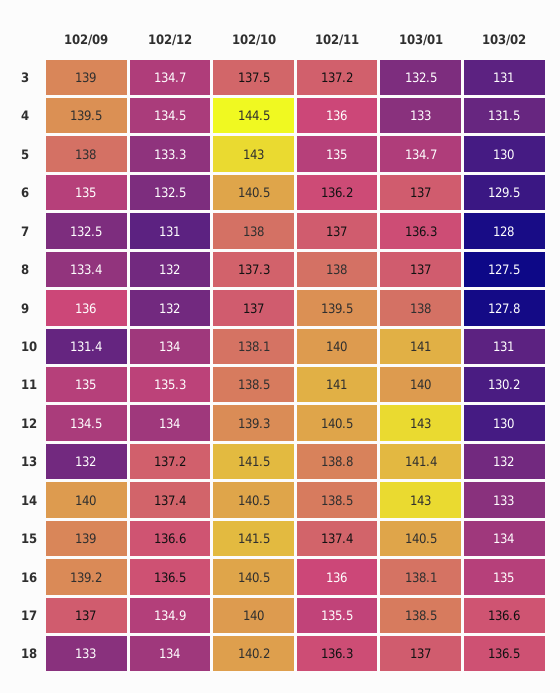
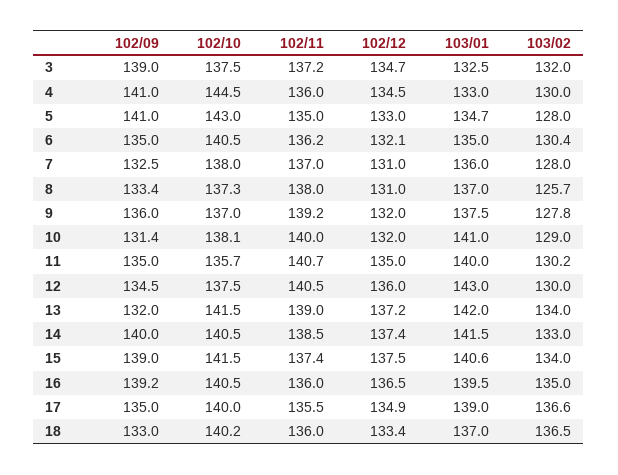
  {
    "102/09": {
      "3": 139,
-     "4": 139.5,
+     "4": 141,
-     "5": 138,
+     "5": 141,
      "6": 135,
      "7": 132.5,
      "8": 133.4,
      "9": 136,
      "10": 131.4,
      "11": 135,
      "12": 134.5,
      "13": 132,
      "14": 140,
      "15": 139,
      "16": 139.2,
-     "17": 137,
+     "17": 135,
      "18": 133
    },
    "102/12": {
      "3": 134.7,
      "4": 134.5,
-     "5": 133.3,
+     "5": 133,
-     "6": 132.5,
+     "6": 132.1,
      "7": 131,
-     "8": 132,
+     "8": 131,
      "9": 132,
-     "10": 134,
+     "10": 132,
-     "11": 135.3,
+     "11": 135,
-     "12": 134,
+     "12": 136,
      "13": 137.2,
      "14": 137.4,
-     "15": 136.6,
+     "15": 137.5,
      "16": 136.5,
      "17": 134.9,
-     "18": 134
+     "18": 133.4
    },
    "102/10": {
      "3": 137.5,
      "4": 144.5,
      "5": 143,
      "6": 140.5,
      "7": 138,
      "8": 137.3,
      "9": 137,
      "10": 138.1,
-     "11": 138.5,
+     "11": 135.7,
-     "12": 139.3,
+     "12": 137.5,
      "13": 141.5,
      "14": 140.5,
      "15": 141.5,
      "16": 140.5,
      "17": 140,
      "18": 140.2
    },
    "102/11": {
      "3": 137.2,
      "4": 136,
      "5": 135,
      "6": 136.2,
      "7": 137,
      "8": 138,
-     "9": 139.5,
+     "9": 139.2,
      "10": 140,
-     "11": 141,
+     "11": 140.7,
      "12": 140.5,
-     "13": 138.8,
+     "13": 139,
      "14": 138.5,
      "15": 137.4,
      "16": 136,
      "17": 135.5,
-     "18": 136.3
+     "18": 136
    },
    "103/01": {
      "3": 132.5,
      "4": 133,
      "5": 134.7,
-     "6": 137,
+     "6": 135,
-     "7": 136.3,
+     "7": 136,
      "8": 137,
-     "9": 138,
+     "9": 137.5,
      "10": 141,
      "11": 140,
      "12": 143,
-     "13": 141.4,
+     "13": 142,
-     "14": 143,
+     "14": 141.5,
-     "15": 140.5,
+     "15": 140.6,
-     "16": 138.1,
+     "16": 139.5,
-     "17": 138.5,
+     "17": 139,
      "18": 137
    },
    "103/02": {
-     "3": 131,
+     "3": 132,
-     "4": 131.5,
+     "4": 130,
-     "5": 130,
+     "5": 128,
-     "6": 129.5,
+     "6": 130.4,
      "7": 128,
-     "8": 127.5,
+     "8": 125.7,
      "9": 127.8,
-     "10": 131,
+     "10": 129,
      "11": 130.2,
      "12": 130,
-     "13": 132,
+     "13": 134,
      "14": 133,
      "15": 134,
      "16": 135,
      "17": 136.6,
      "18": 136.5
    }
  }

